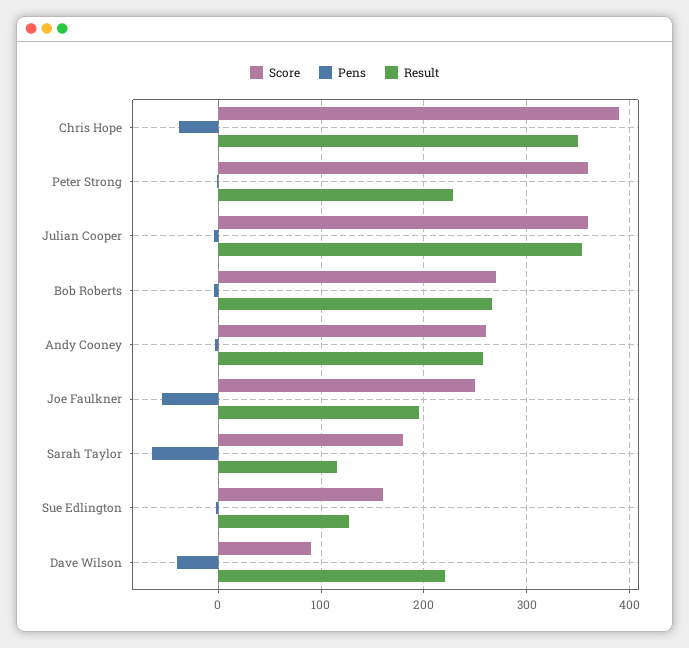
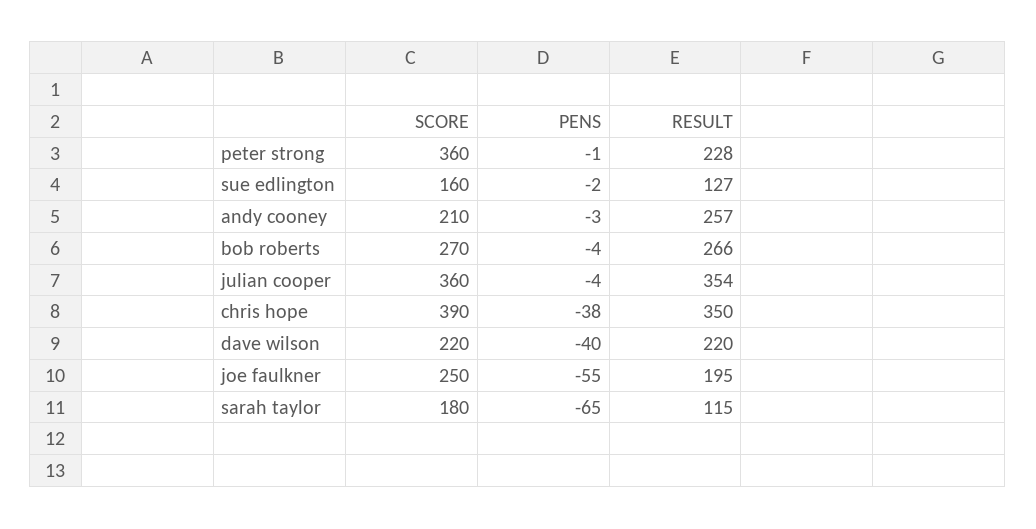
  {
    "Score": {
      "Chris Hope": 390,
      "Peter Strong": 360,
      "Julian Cooper": 360,
      "Bob Roberts": 270,
-     "Andy Cooney": 260,
+     "Andy Cooney": 210,
      "Joe Faulkner": 250,
      "Sarah Taylor": 180,
      "Sue Edlington": 160,
-     "Dave Wilson": 90
+     "Dave Wilson": 220
    },
    "Pens": {
      "Chris Hope": -38,
      "Peter Strong": -1,
      "Julian Cooper": -4,
      "Bob Roberts": -4,
      "Andy Cooney": -3,
      "Joe Faulkner": -55,
      "Sarah Taylor": -65,
      "Sue Edlington": -2,
      "Dave Wilson": -40
    },
    "Result": {
      "Chris Hope": 350,
      "Peter Strong": 228,
      "Julian Cooper": 354,
      "Bob Roberts": 266,
      "Andy Cooney": 257,
      "Joe Faulkner": 195,
      "Sarah Taylor": 115,
      "Sue Edlington": 127,
      "Dave Wilson": 220
    }
  }

